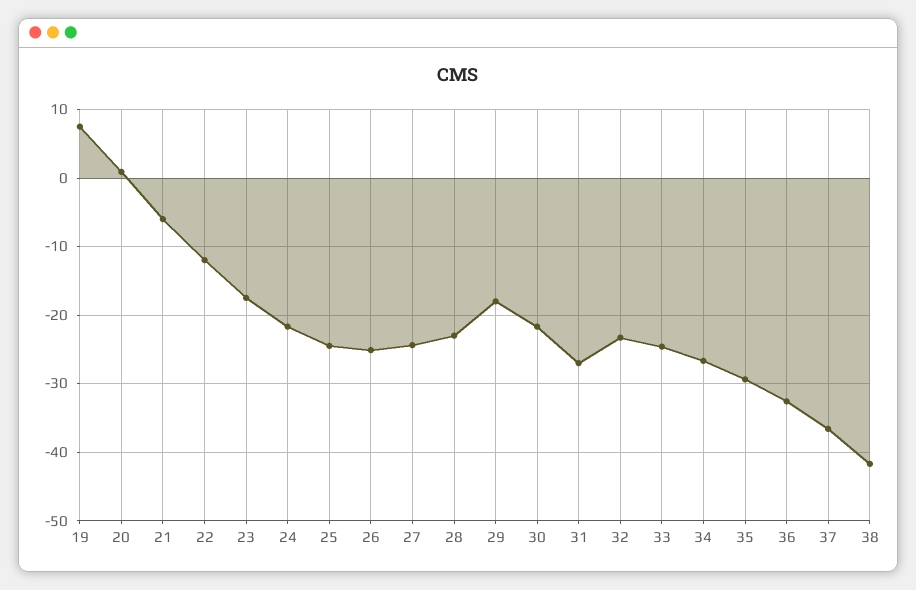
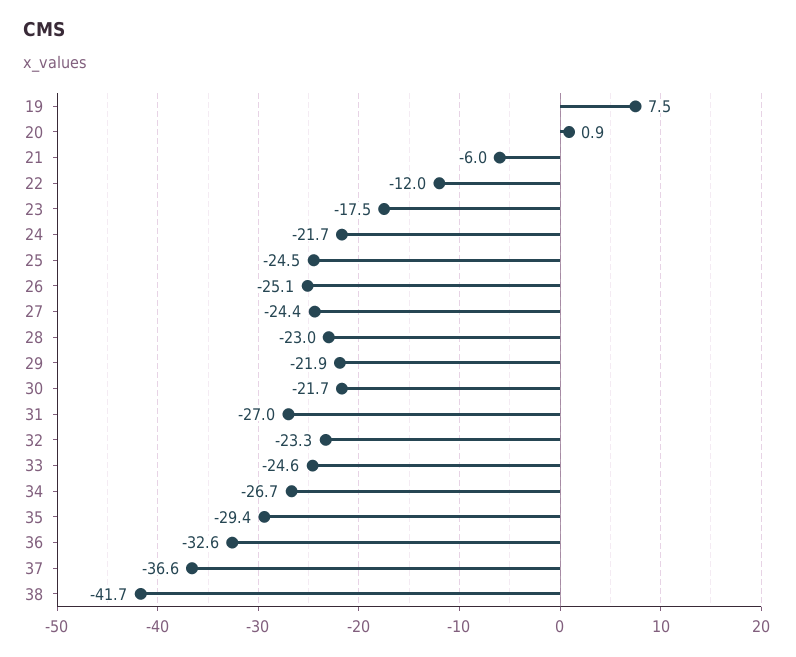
  {
    "19": 7.5,
    "20": 0.9,
    "21": -6,
    "22": -12,
    "23": -17.5,
    "24": -21.7,
    "25": -24.5,
    "26": -25.1,
    "27": -24.4,
    "28": -23,
-   "29": -18,
+   "29": -21.9,
    "30": -21.7,
    "31": -27,
    "32": -23.3,
    "33": -24.6,
    "34": -26.7,
    "35": -29.4,
    "36": -32.6,
    "37": -36.6,
    "38": -41.7
  }

